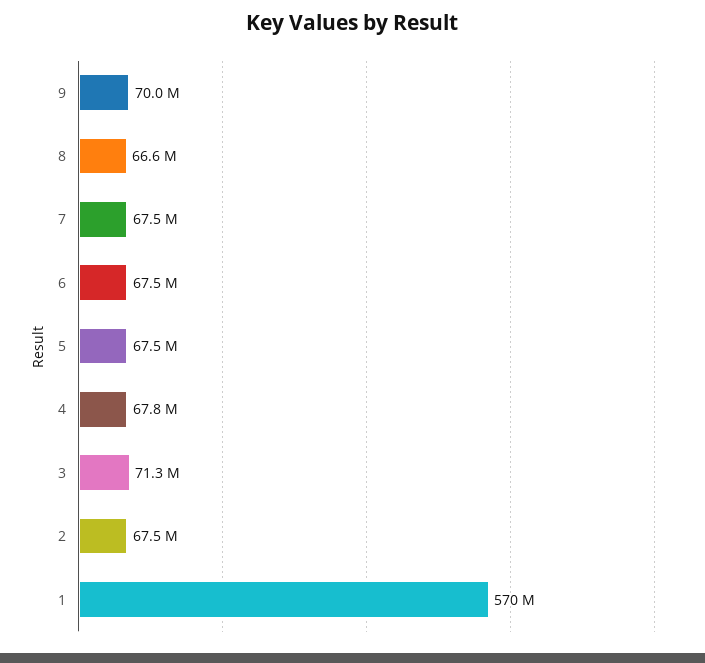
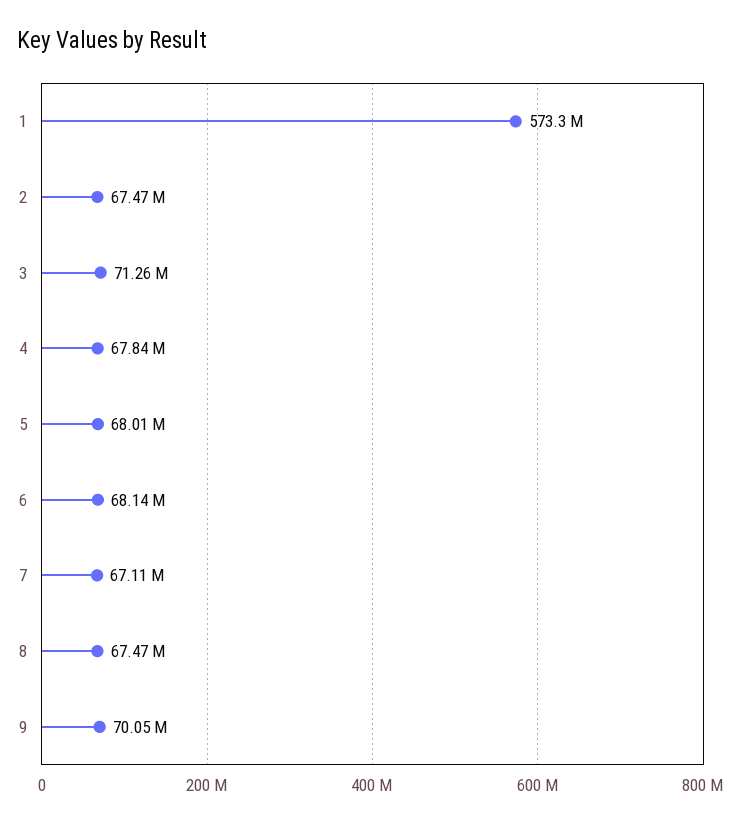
  {
    "9": 70050000,
-   "8": 66600000,
+   "8": 67470000,
-   "7": 67500000,
+   "7": 67110000,
-   "6": 67500000,
+   "6": 68140000,
-   "5": 67500000,
+   "5": 68010000,
    "4": 67840000,
    "3": 71260000,
    "2": 67470000,
-   "1": 570000000
+   "1": 573300000
  }

